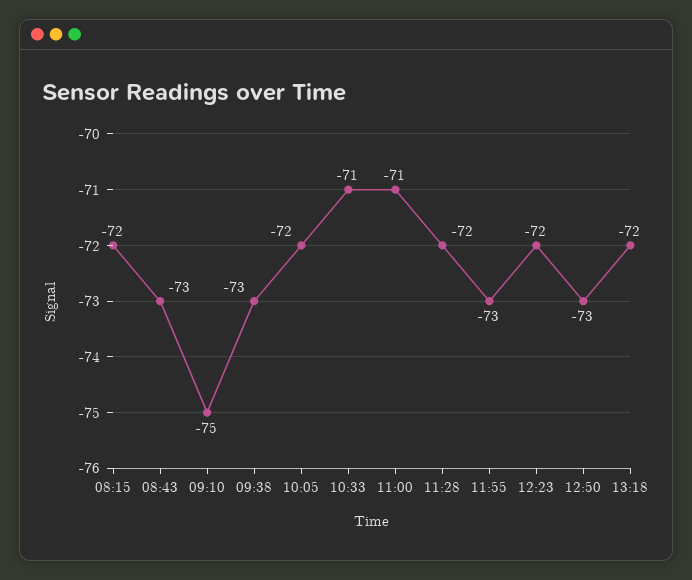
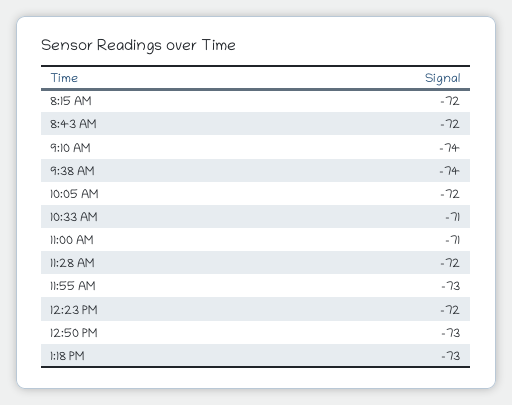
  {
    "08:15": -72,
-   "08:43": -73,
+   "08:43": -72,
-   "09:10": -75,
+   "09:10": -74,
-   "09:38": -73,
+   "09:38": -74,
    "10:05": -72,
    "10:33": -71,
    "11:00": -71,
    "11:28": -72,
    "11:55": -73,
    "12:23": -72,
    "12:50": -73,
-   "13:18": -72
+   "13:18": -73
  }

